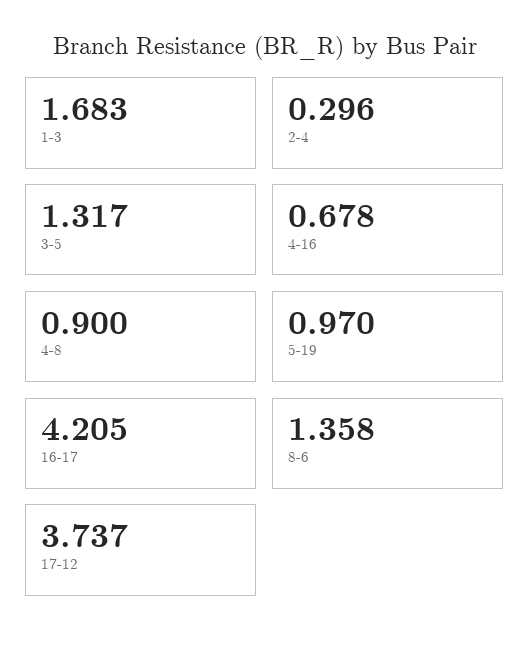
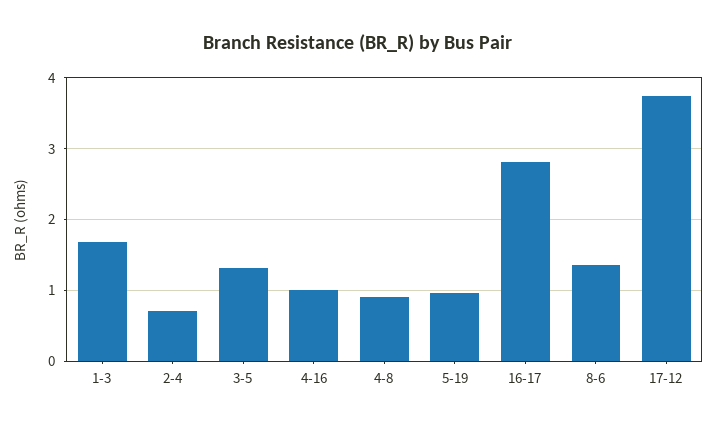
  {
    "1-3": 1.683,
-   "2-4": 0.296,
+   "2-4": 0.7,
    "3-5": 1.317,
-   "4-16": 0.678,
+   "4-16": 1,
    "4-8": 0.9,
    "5-19": 0.97,
-   "16-17": 4.205,
+   "16-17": 2.8,
    "8-6": 1.358,
    "17-12": 3.737
  }

